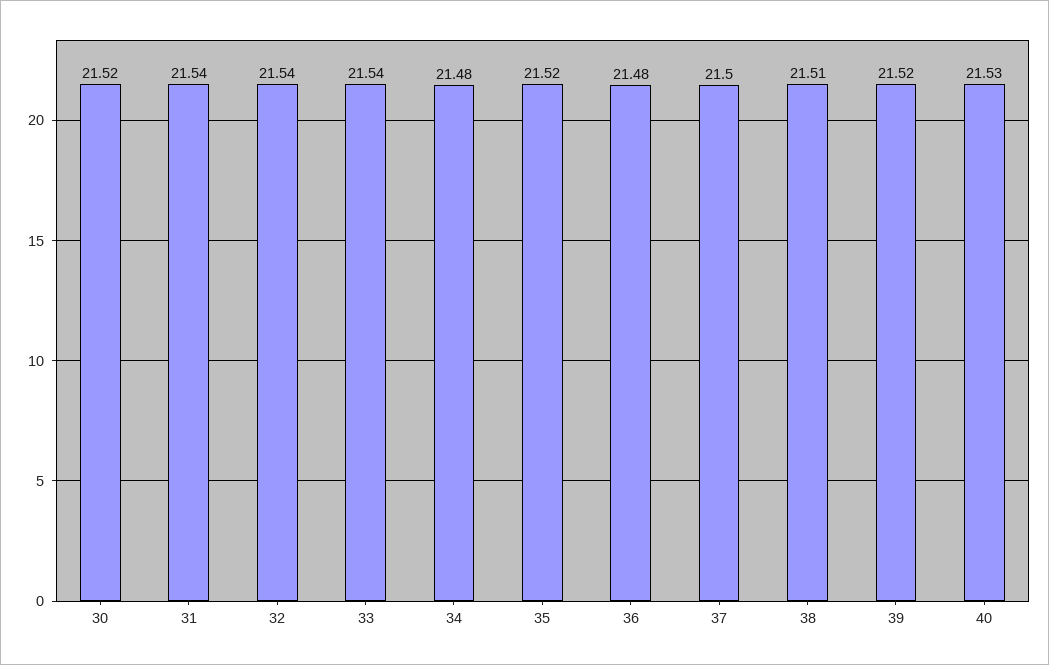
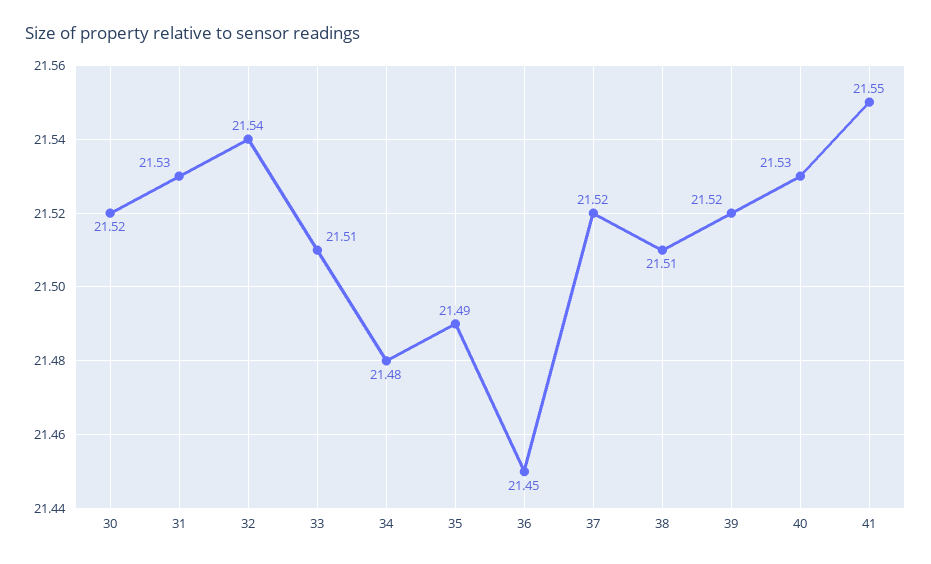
  {
    "30": 21.52,
-   "31": 21.54,
+   "31": 21.53,
    "32": 21.54,
-   "33": 21.54,
+   "33": 21.51,
    "34": 21.48,
-   "35": 21.52,
+   "35": 21.49,
-   "36": 21.48,
+   "36": 21.45,
-   "37": 21.5,
+   "37": 21.52,
    "38": 21.51,
    "39": 21.52,
-   "40": 21.53
+   "40": 21.53,
+   "41": 21.55
  }

